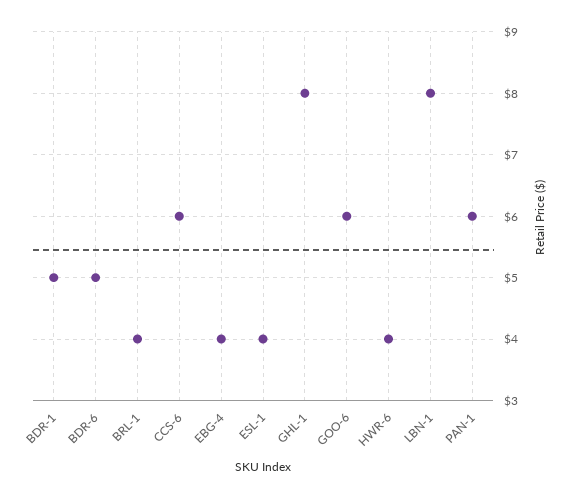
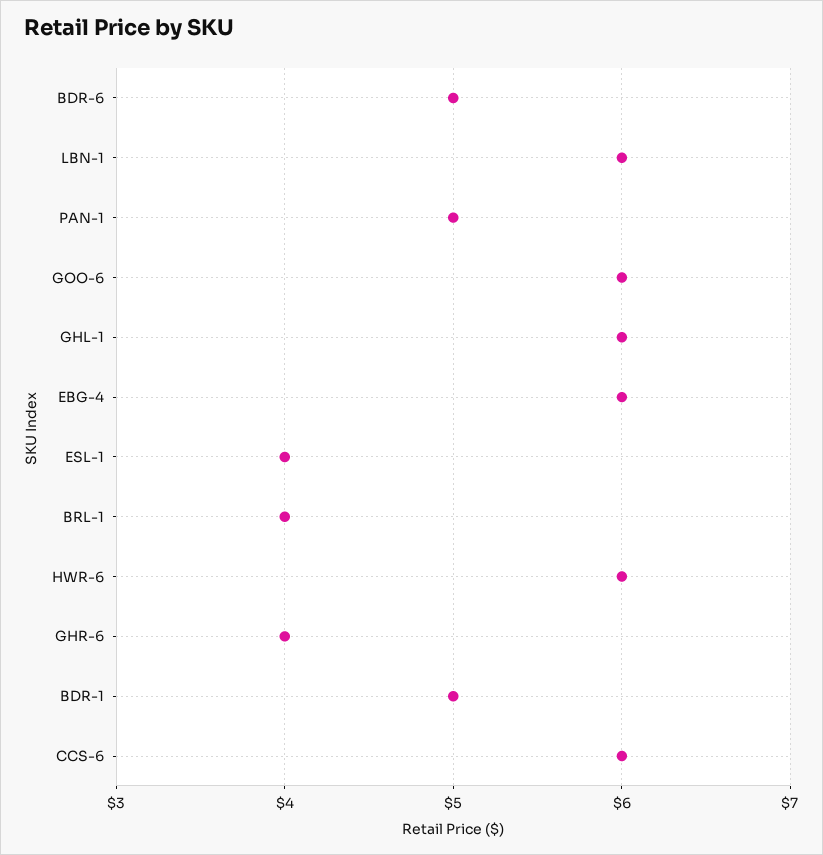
  {
    "BDR-1": 5,
    "BDR-6": 5,
    "BRL-1": 4,
    "CCS-6": 6,
-   "EBG-4": 4,
+   "EBG-4": 6,
    "ESL-1": 4,
-   "GHL-1": 8,
+   "GHL-1": 6,
    "GOO-6": 6,
-   "HWR-6": 4,
+   "HWR-6": 6,
-   "LBN-1": 8,
+   "LBN-1": 6,
-   "PAN-1": 6
+   "PAN-1": 5,
+   "GHR-6": 4
  }

